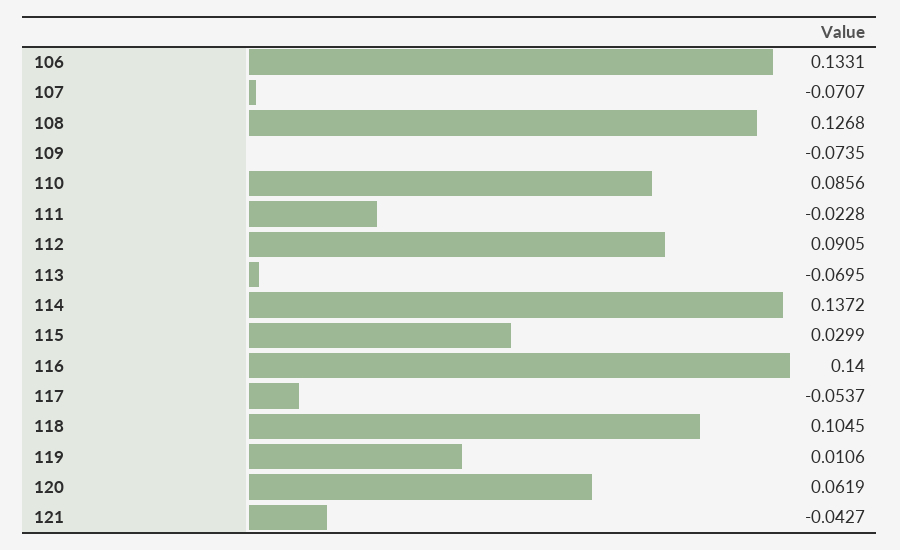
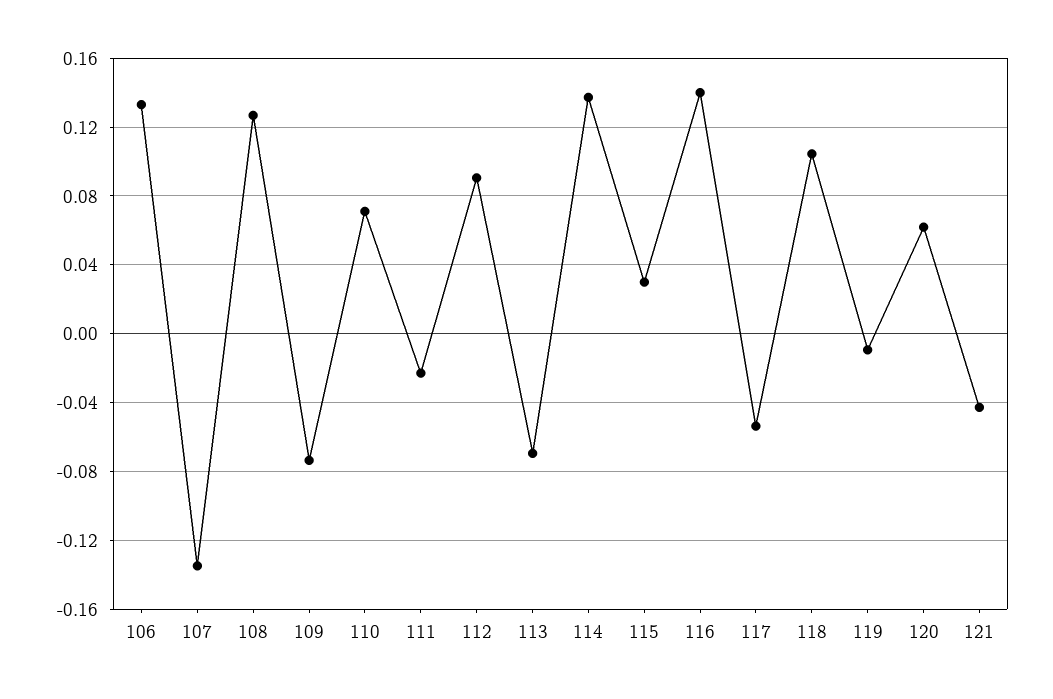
  {
    "106": 0.1331,
-   "107": -0.0707,
+   "107": -0.135,
    "108": 0.1268,
    "109": -0.0735,
-   "110": 0.0856,
+   "110": 0.07,
    "111": -0.0228,
    "112": 0.0905,
    "113": -0.0695,
    "114": 0.1372,
    "115": 0.0299,
    "116": 0.14,
    "117": -0.0537,
    "118": 0.1045,
-   "119": 0.0106,
+   "119": -0.01,
    "120": 0.0619,
    "121": -0.0427
  }

